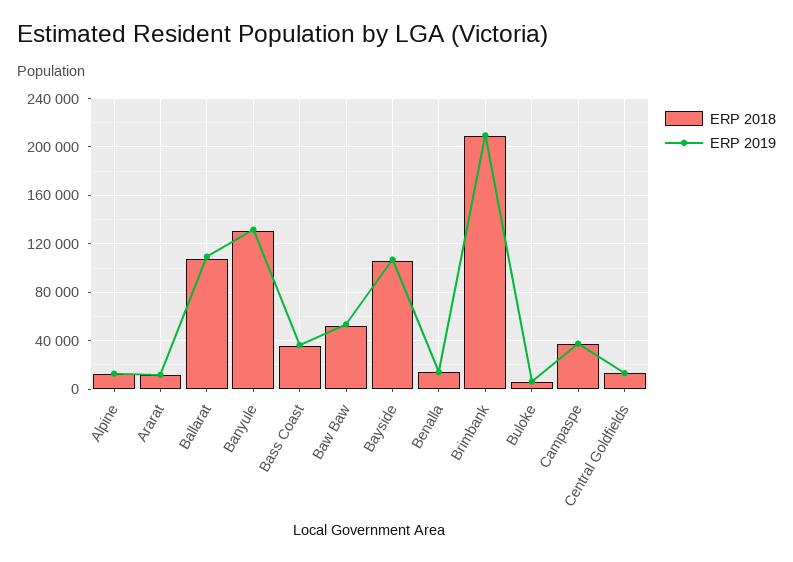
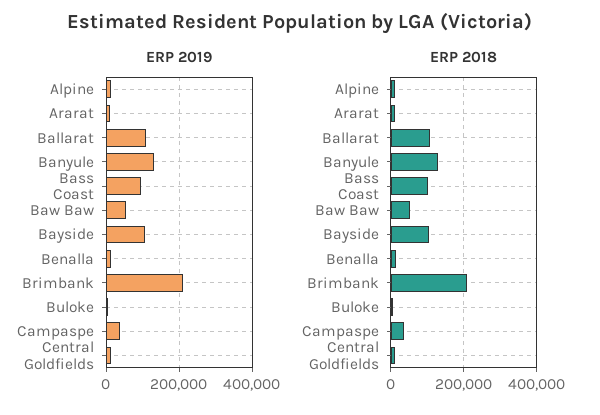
  {
    "ERP 2018": {
      "Alpine": 15000,
      "Ararat": 10000,
      "Ballarat": 105000,
      "Banyule": 130000,
-     "Bass Coast": 35000,
+     "Bass Coast": 100000,
      "Baw Baw": 50000,
      "Bayside": 105000,
      "Benalla": 15000,
      "Brimbank": 210000,
      "Buloke": 5000,
      "Campaspe": 40000,
      "Central Goldfields": 15000
    },
    "ERP 2019": {
      "Alpine": 15000,
      "Ararat": 10000,
      "Ballarat": 110000,
      "Banyule": 130000,
-     "Bass Coast": 35000,
+     "Bass Coast": 100000,
      "Baw Baw": 55000,
      "Bayside": 105000,
      "Benalla": 15000,
      "Brimbank": 210000,
      "Buloke": 5000,
      "Campaspe": 40000,
      "Central Goldfields": 15000
    }
  }

